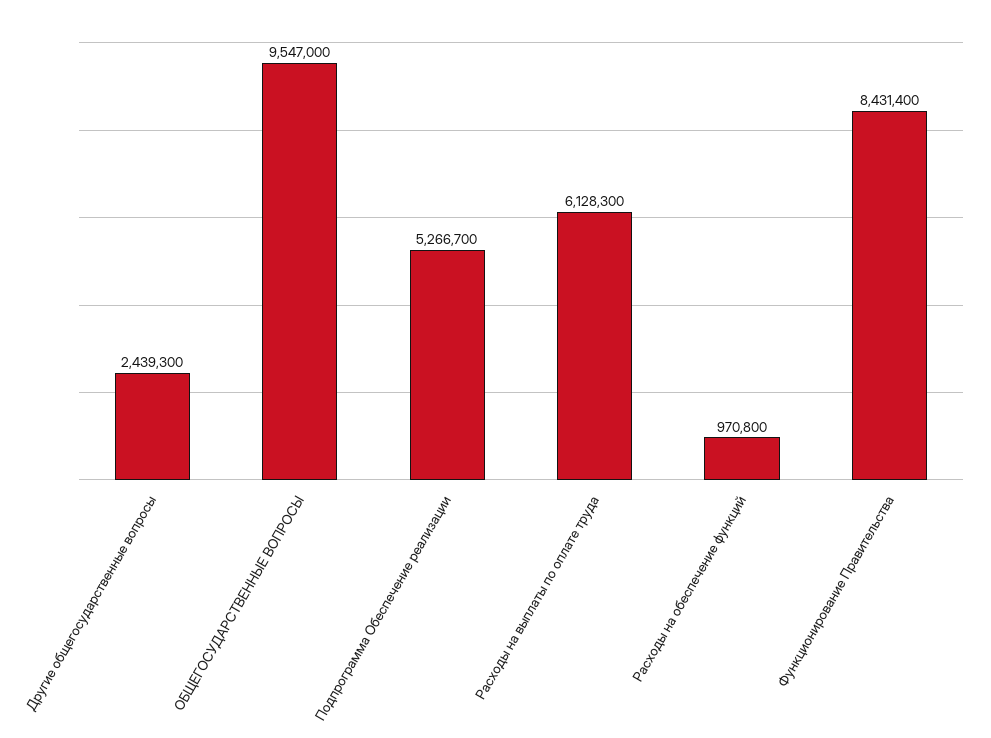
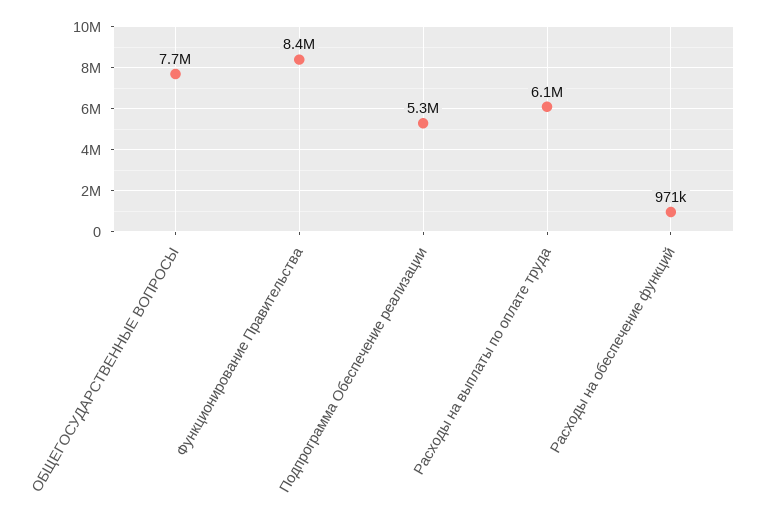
  {
-   "Другие общегосударственные вопросы": 2439300,
-   "ОБЩЕГОСУДАРСТВЕННЫЕ ВОПРОСЫ": 9547000,
+   "ОБЩЕГОСУДАРСТВЕННЫЕ ВОПРОСЫ": 7700000,
    "Подпрограмма Обеспечение реализации": 5266700,
    "Расходы на выплаты по оплате труда": 6128300,
    "Расходы на обеспечение функций": 970800,
    "Функционирование Правительства": 8431400
  }

